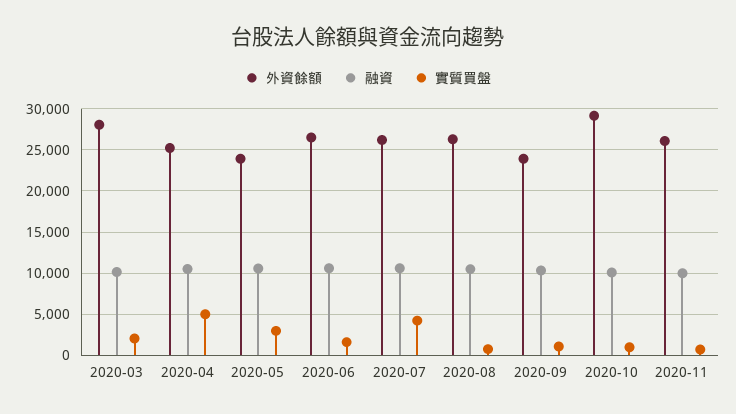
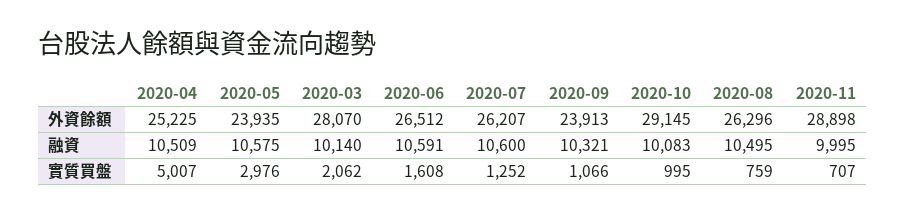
  {
    "外資餘額": {
      "2020-03": 28070,
      "2020-04": 25225,
      "2020-05": 23935,
      "2020-06": 26512,
      "2020-07": 26207,
      "2020-08": 26296,
      "2020-09": 23913,
      "2020-10": 29145,
-     "2020-11": 26000
+     "2020-11": 28898
    },
    "融資": {
      "2020-03": 10140,
      "2020-04": 10509,
      "2020-05": 10575,
      "2020-06": 10591,
      "2020-07": 10600,
      "2020-08": 10495,
      "2020-09": 10321,
      "2020-10": 10083,
      "2020-11": 9995
    },
    "實質買盤": {
      "2020-03": 2062,
      "2020-04": 5007,
      "2020-05": 2976,
      "2020-06": 1608,
-     "2020-07": 4000,
+     "2020-07": 1252,
      "2020-08": 759,
      "2020-09": 1066,
      "2020-10": 995,
      "2020-11": 707
    }
  }

